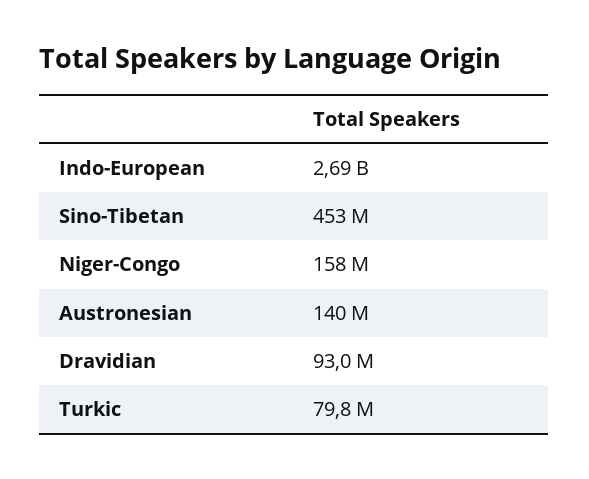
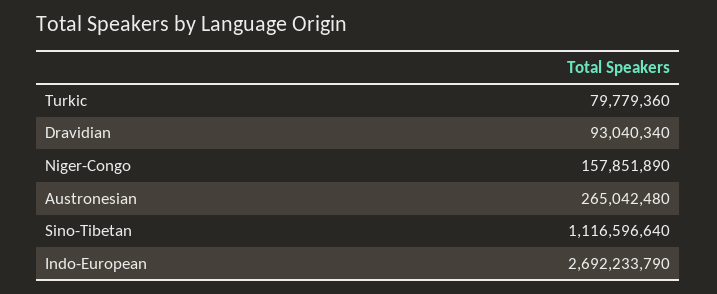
  {
    "Indo-European": 2692233790,
-   "Sino-Tibetan": 453000000,
+   "Sino-Tibetan": 1116596640,
    "Niger-Congo": 157851890,
-   "Austronesian": 140000000,
+   "Austronesian": 265042480,
    "Dravidian": 93040340,
    "Turkic": 79779360
  }

